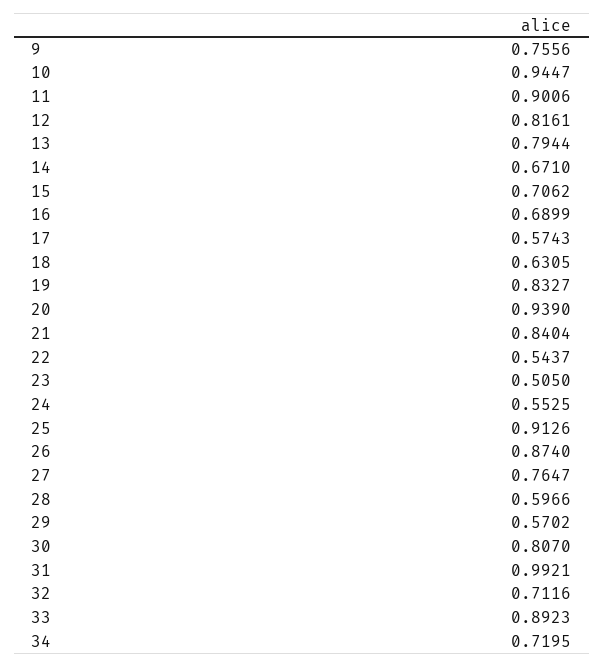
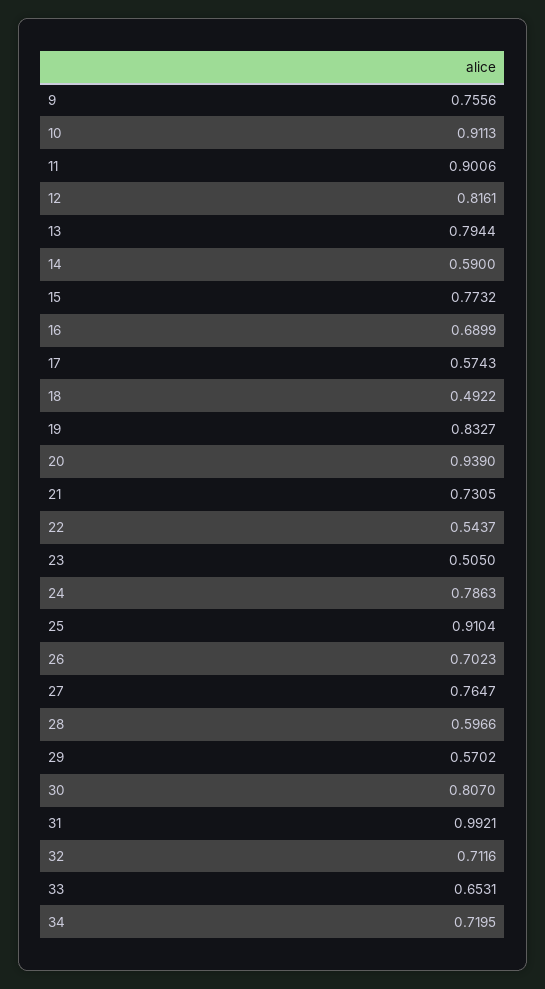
  {
    "9": 0.7556,
-   "10": 0.9447,
+   "10": 0.9113,
    "11": 0.9006,
    "12": 0.8161,
    "13": 0.7944,
-   "14": 0.671,
+   "14": 0.59,
-   "15": 0.7062,
+   "15": 0.7732,
    "16": 0.6899,
    "17": 0.5743,
-   "18": 0.6305,
+   "18": 0.4922,
    "19": 0.8327,
    "20": 0.939,
-   "21": 0.8404,
+   "21": 0.7305,
    "22": 0.5437,
    "23": 0.505,
-   "24": 0.5525,
+   "24": 0.7863,
-   "25": 0.9126,
+   "25": 0.9104,
-   "26": 0.874,
+   "26": 0.7023,
    "27": 0.7647,
    "28": 0.5966,
    "29": 0.5702,
    "30": 0.807,
    "31": 0.9921,
    "32": 0.7116,
-   "33": 0.8923,
+   "33": 0.6531,
    "34": 0.7195
  }

